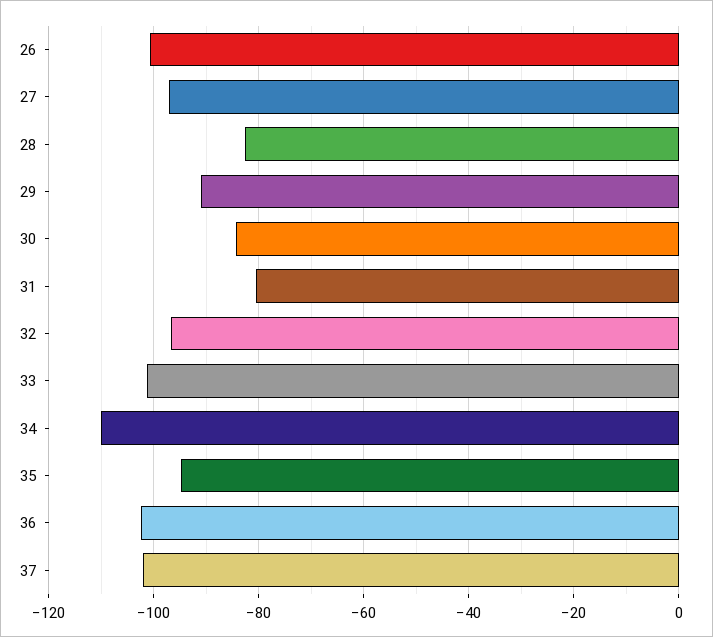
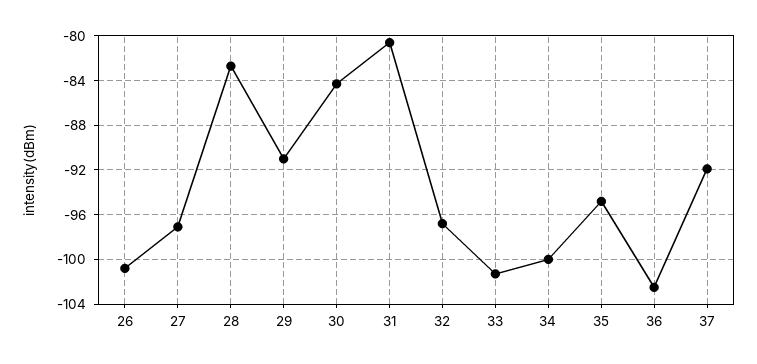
  {
    "26": -101,
    "27": -97,
    "28": -83,
    "29": -91,
    "30": -84,
    "31": -81,
    "32": -97,
    "33": -101,
-   "34": -110,
+   "34": -100,
    "35": -95,
    "36": -103,
-   "37": -102
+   "37": -92
  }

